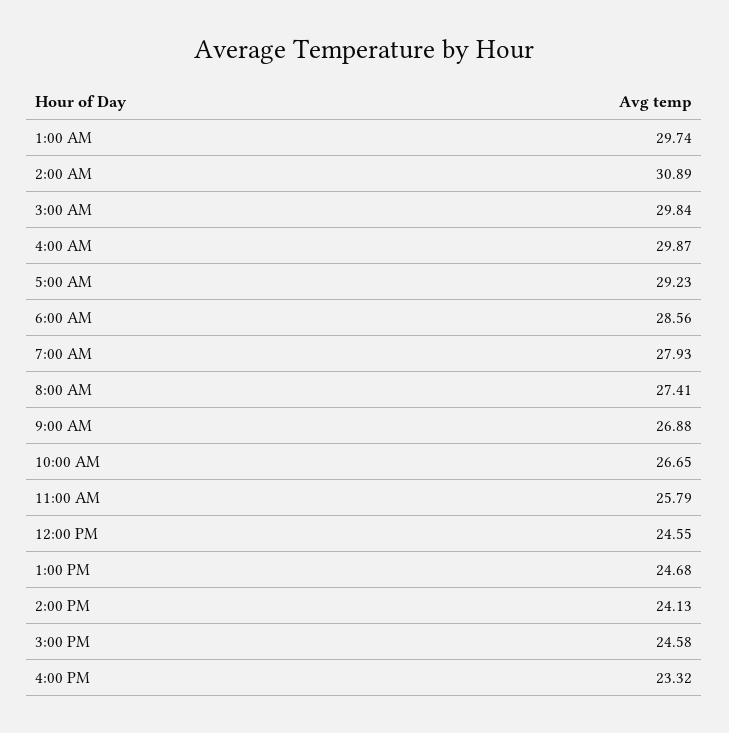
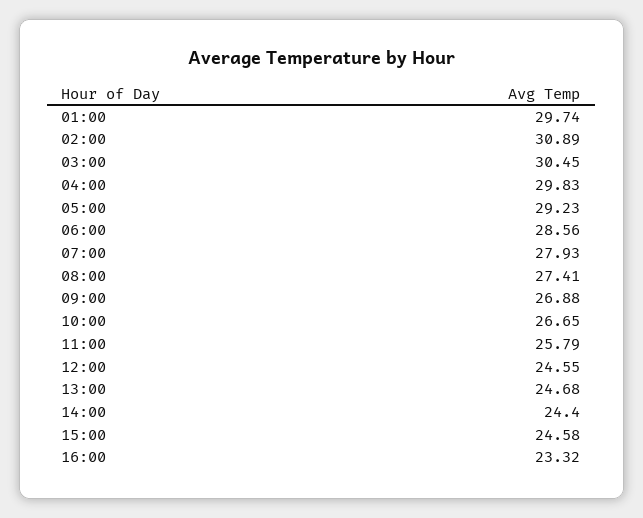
  {
    "1:00 AM": 29.74,
    "2:00 AM": 30.89,
-   "3:00 AM": 29.84,
+   "3:00 AM": 30.45,
-   "4:00 AM": 29.87,
+   "4:00 AM": 29.83,
    "5:00 AM": 29.23,
    "6:00 AM": 28.56,
    "7:00 AM": 27.93,
    "8:00 AM": 27.41,
    "9:00 AM": 26.88,
    "10:00 AM": 26.65,
    "11:00 AM": 25.79,
    "12:00 PM": 24.55,
    "1:00 PM": 24.68,
-   "2:00 PM": 24.13,
+   "2:00 PM": 24.4,
    "3:00 PM": 24.58,
    "4:00 PM": 23.32
  }

